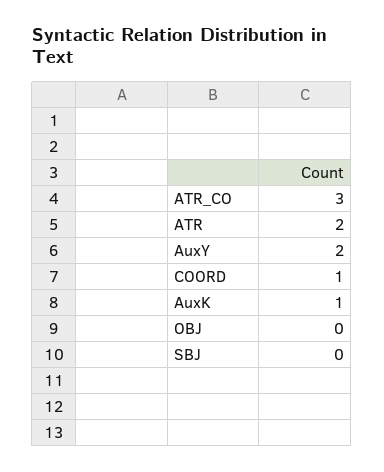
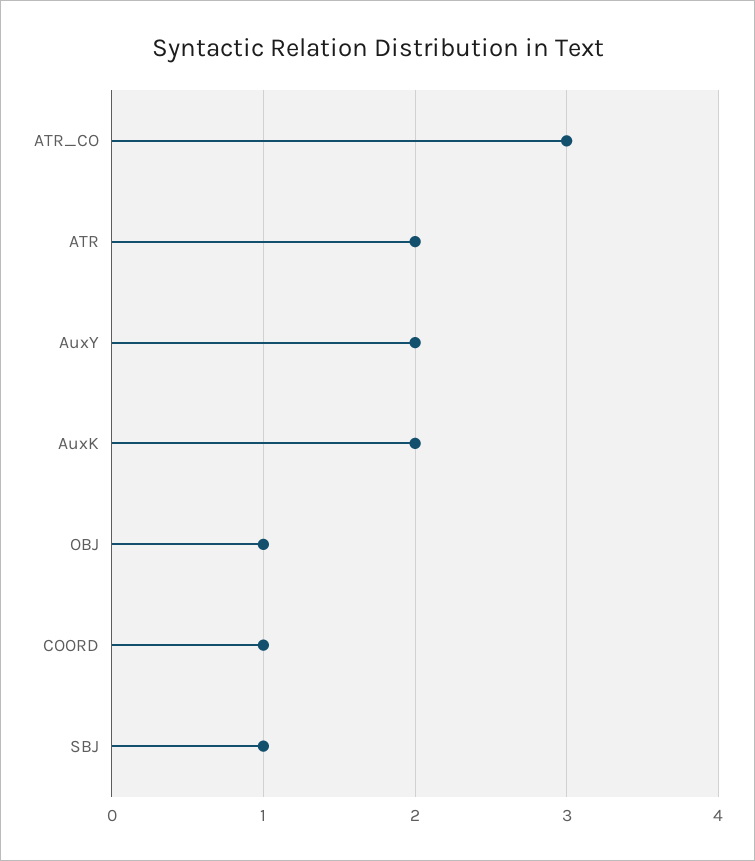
  {
    "ATR_CO": 3,
    "ATR": 2,
    "AuxY": 2,
    "COORD": 1,
-   "AuxK": 1,
+   "AuxK": 2,
-   "OBJ": 0,
+   "OBJ": 1,
-   "SBJ": 0
+   "SBJ": 1
  }

